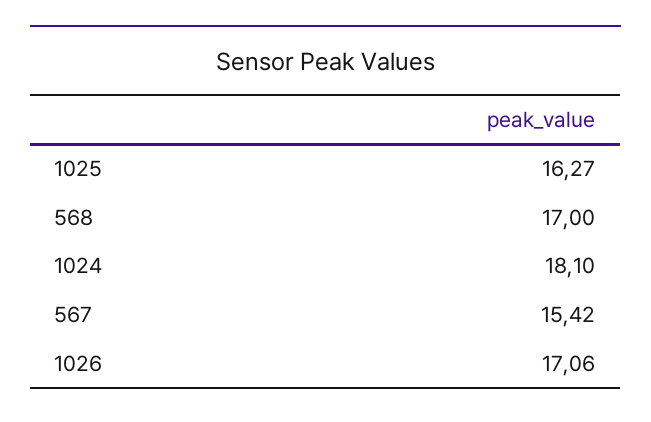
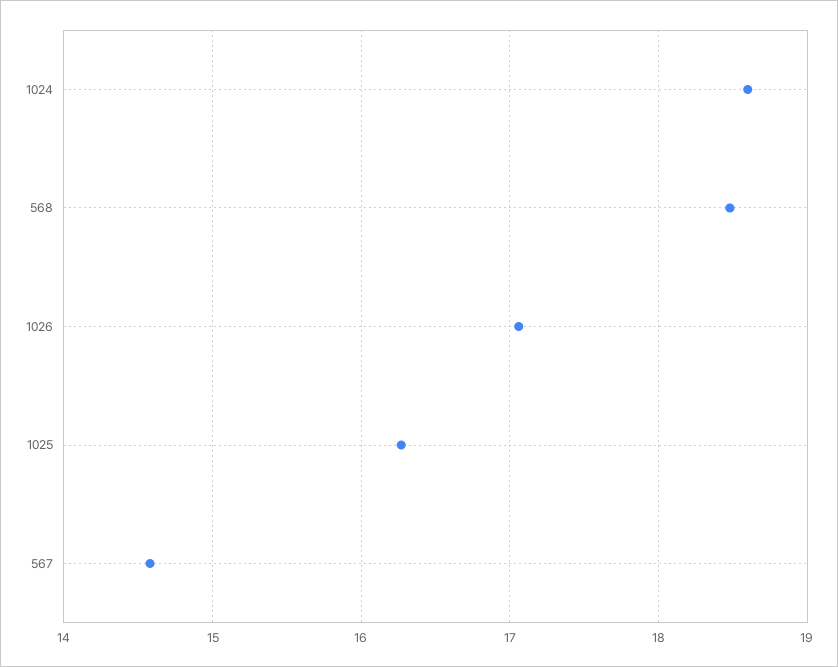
  {
    "1025": 16.27,
-   "568": 17,
+   "568": 18.5,
-   "1024": 18.1,
+   "1024": 18.6,
-   "567": 15.42,
+   "567": 14.6,
    "1026": 17.06
  }

